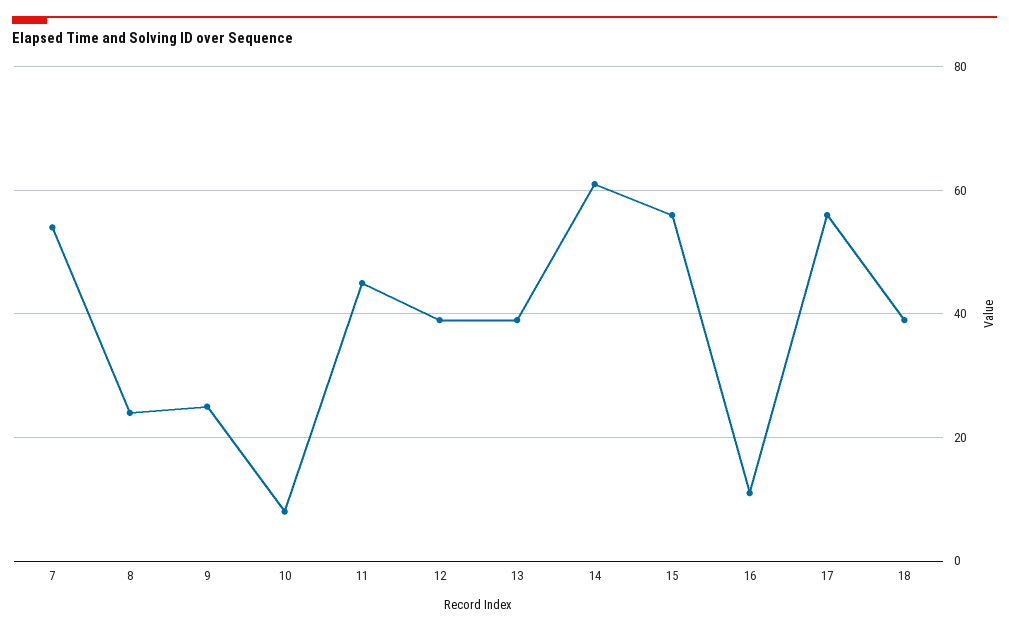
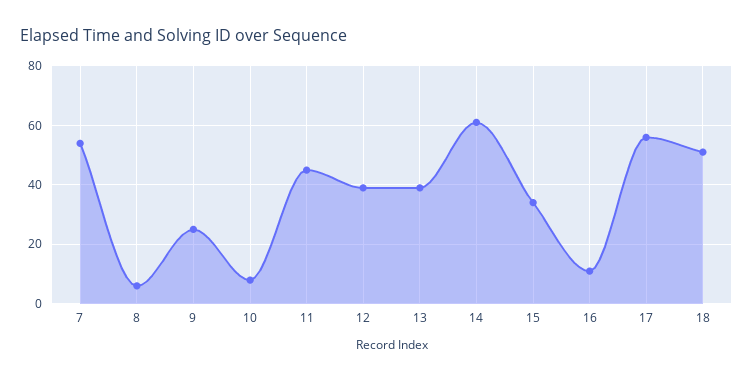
  {
    "7": 55,
-   "8": 25,
+   "8": 5,
    "9": 25,
    "10": 10,
    "11": 45,
    "12": 40,
    "13": 40,
    "14": 60,
-   "15": 55,
+   "15": 35,
    "16": 10,
    "17": 55,
-   "18": 40
+   "18": 50
  }

